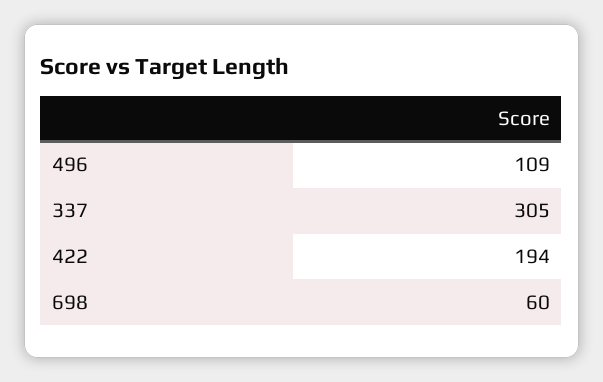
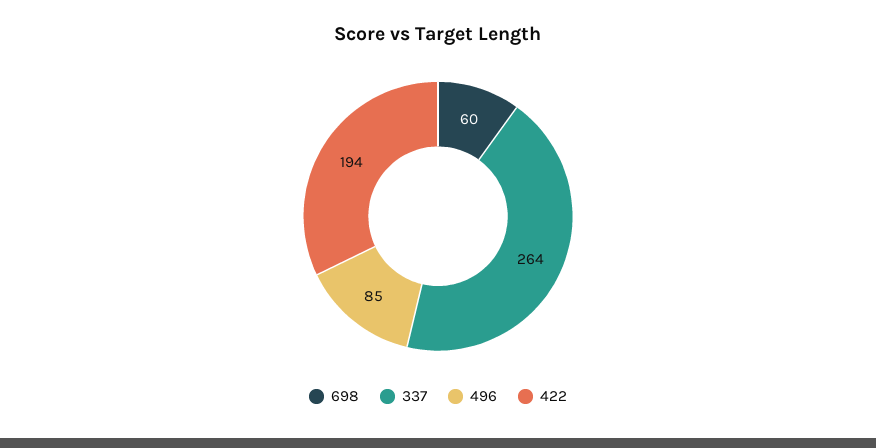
  {
-   "496": 109,
+   "496": 85,
-   "337": 305,
+   "337": 264,
    "422": 194,
    "698": 60
  }

